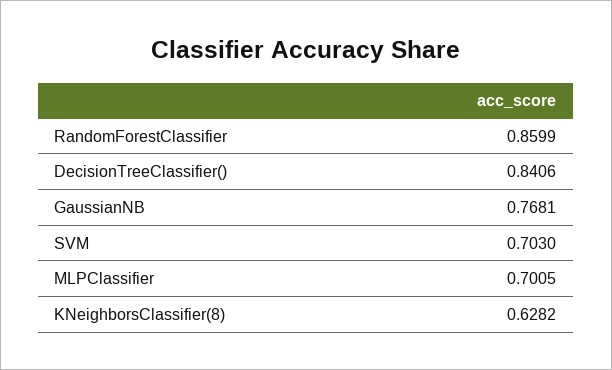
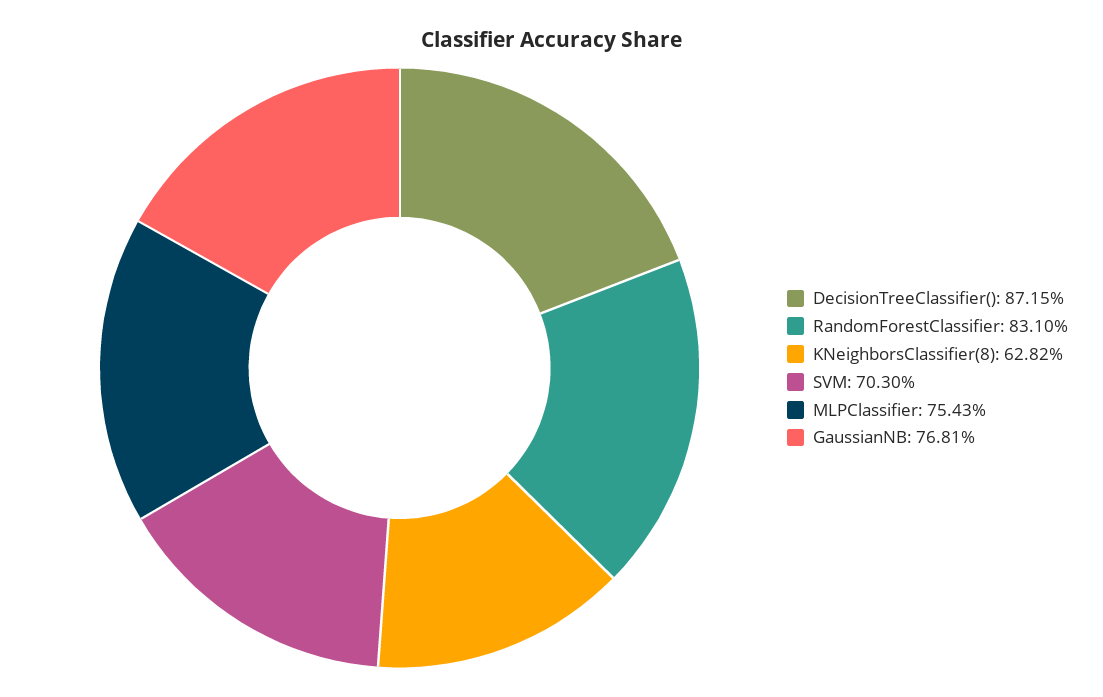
  {
-   "RandomForestClassifier": 0.8599,
+   "RandomForestClassifier": 0.831,
-   "DecisionTreeClassifier()": 0.8406,
+   "DecisionTreeClassifier()": 0.8715,
    "GaussianNB": 0.7681,
    "SVM": 0.703,
-   "MLPClassifier": 0.7005,
+   "MLPClassifier": 0.7543,
    "KNeighborsClassifier(8)": 0.6282
  }

